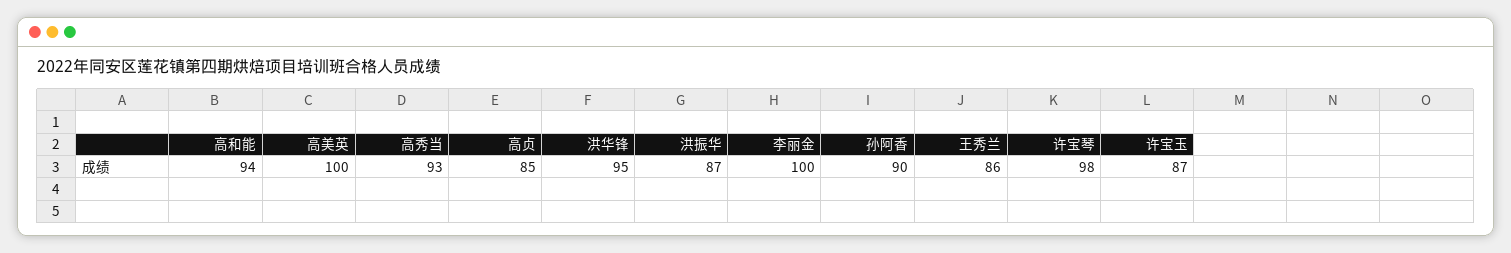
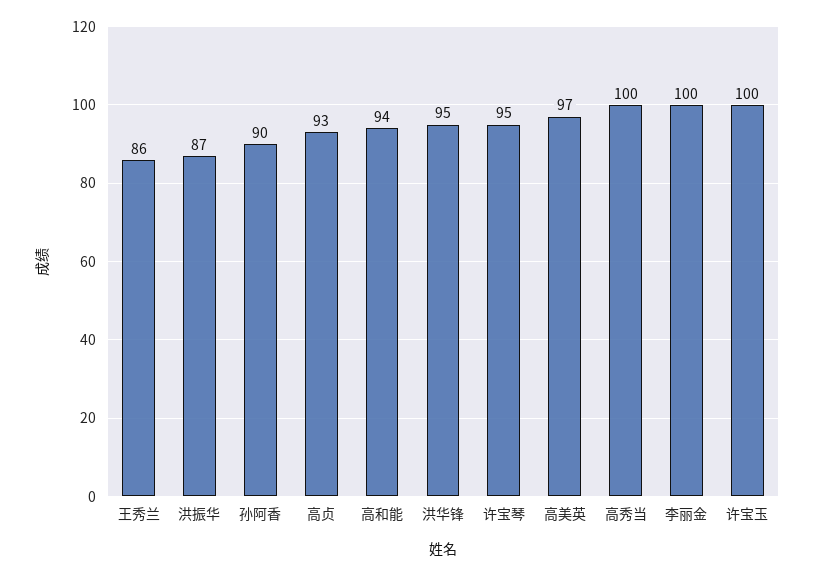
  {
    "高和能": 94,
-   "高美英": 100,
+   "高美英": 97,
-   "高秀当": 93,
+   "高秀当": 100,
-   "高贞": 85,
+   "高贞": 93,
    "洪华锋": 95,
    "洪振华": 87,
    "李丽金": 100,
    "孙阿香": 90,
    "王秀兰": 86,
-   "许宝琴": 98,
+   "许宝琴": 95,
-   "许宝玉": 87
+   "许宝玉": 100
  }

